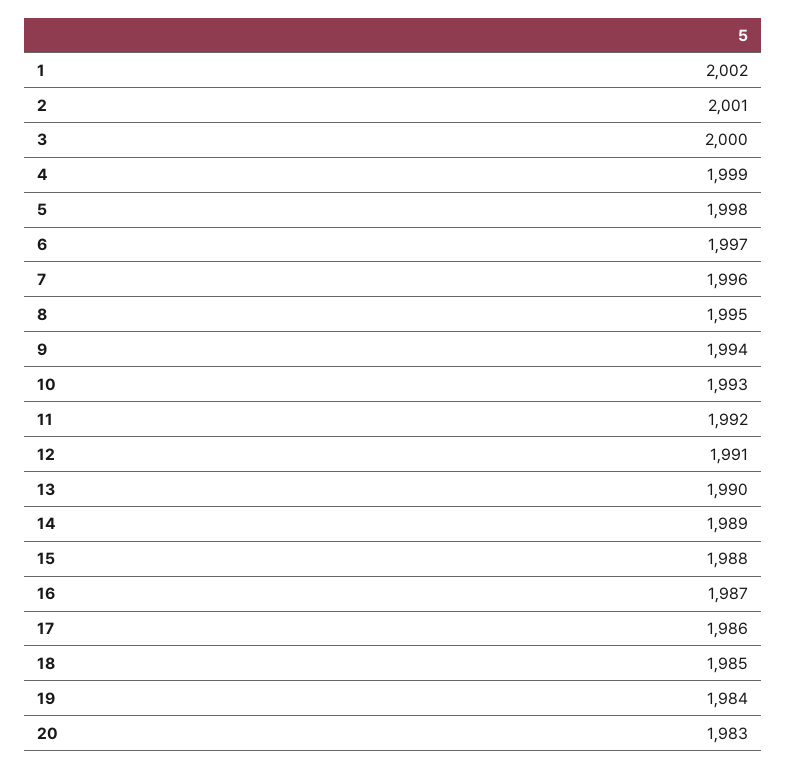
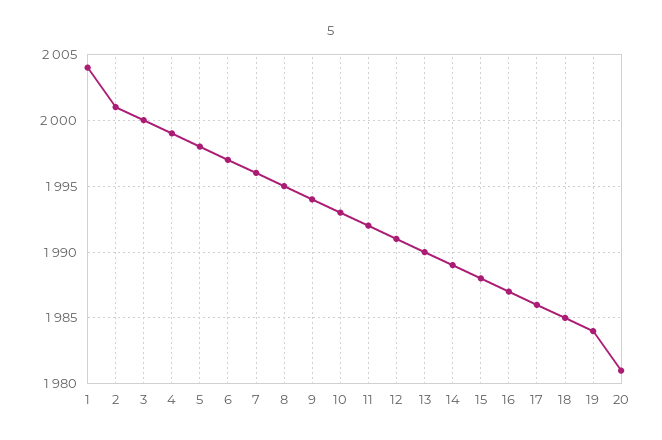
  {
-   "1": 2002,
+   "1": 2004,
    "2": 2001,
    "3": 2000,
    "4": 1999,
    "5": 1998,
    "6": 1997,
    "7": 1996,
    "8": 1995,
    "9": 1994,
    "10": 1993,
    "11": 1992,
    "12": 1991,
    "13": 1990,
    "14": 1989,
    "15": 1988,
    "16": 1987,
    "17": 1986,
    "18": 1985,
    "19": 1984,
-   "20": 1983
+   "20": 1981
  }

